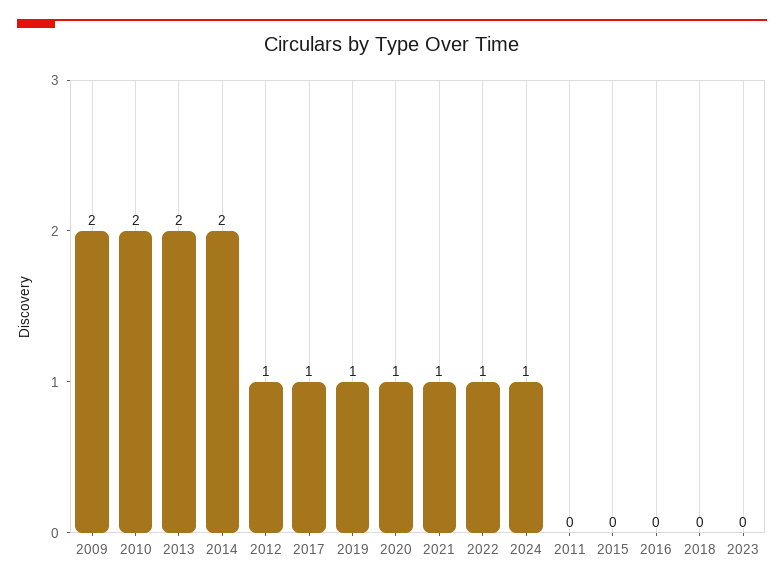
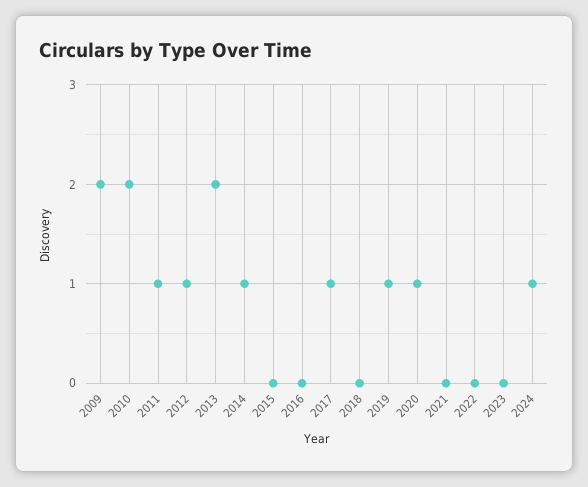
  {
    "2009": 2,
    "2010": 2,
    "2013": 2,
-   "2014": 2,
+   "2014": 1,
    "2012": 1,
    "2017": 1,
    "2019": 1,
    "2020": 1,
-   "2021": 1,
+   "2021": 0,
-   "2022": 1,
+   "2022": 0,
    "2024": 1,
-   "2011": 0,
+   "2011": 1,
    "2015": 0,
    "2016": 0,
    "2018": 0,
    "2023": 0
  }

